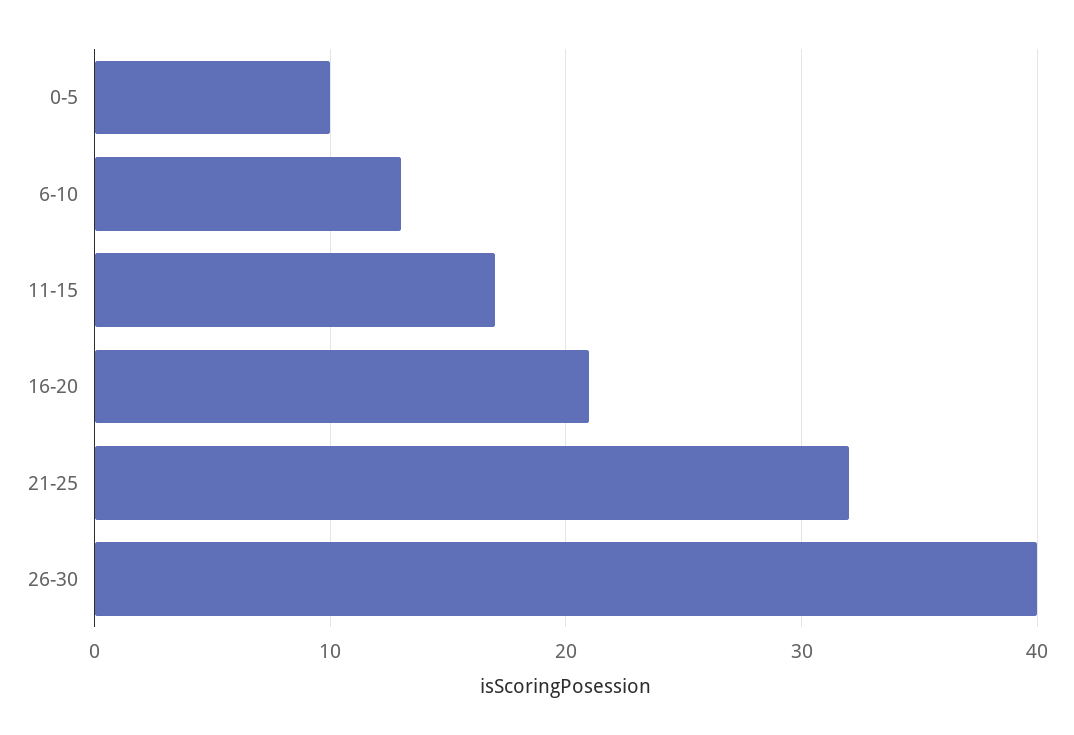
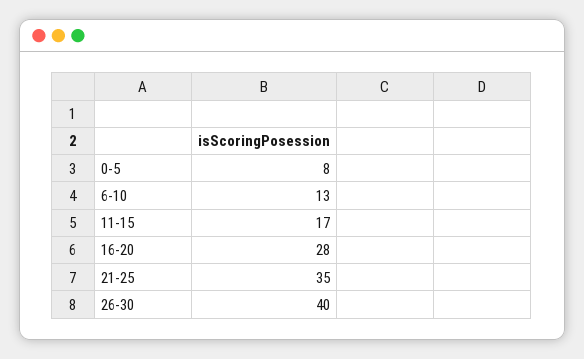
  {
-   "0-5": 10,
+   "0-5": 8,
    "6-10": 13,
    "11-15": 17,
-   "16-20": 21,
+   "16-20": 28,
-   "21-25": 32,
+   "21-25": 35,
    "26-30": 40
  }

